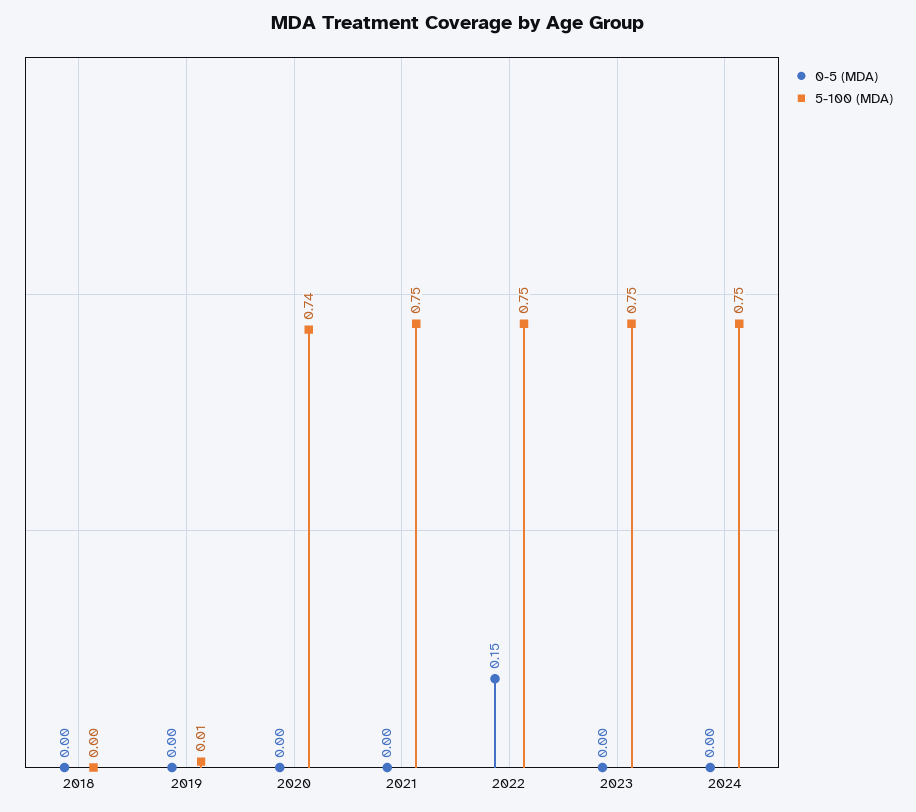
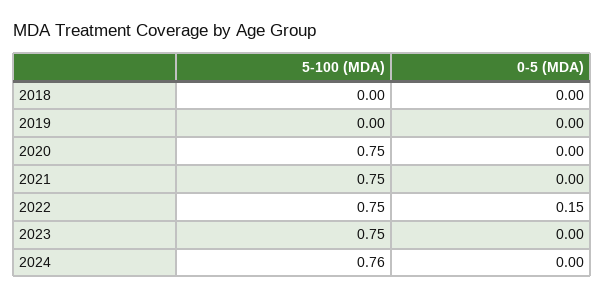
  {
    "0-5 (MDA)": {
      "2018": 0,
      "2019": 0,
      "2020": 0,
      "2021": 0,
      "2022": 0.15,
      "2023": 0,
      "2024": 0
    },
    "5-100 (MDA)": {
      "2018": 0,
-     "2019": 0.01,
+     "2019": 0,
-     "2020": 0.74,
+     "2020": 0.75,
      "2021": 0.75,
      "2022": 0.75,
      "2023": 0.75,
-     "2024": 0.75
+     "2024": 0.76
    }
  }

